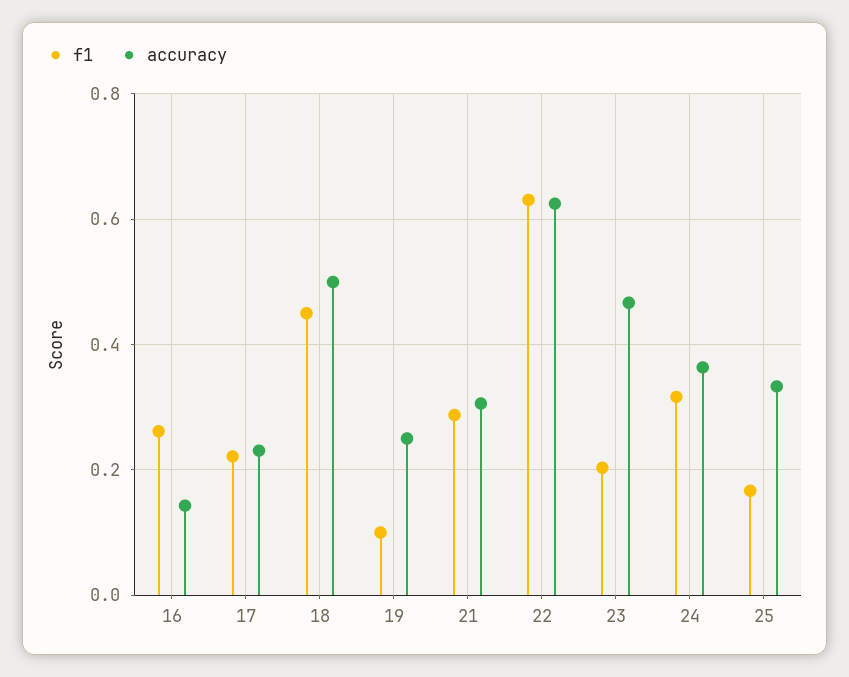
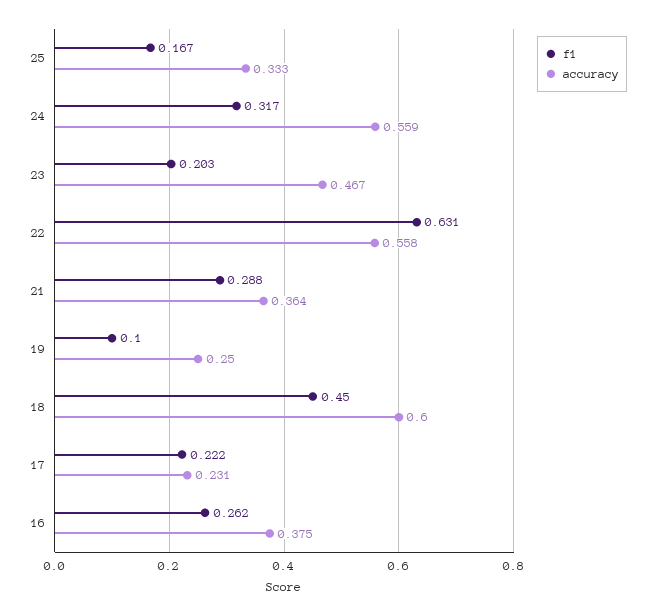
  {
    "f1": {
      "16": 0.262,
      "17": 0.222,
      "18": 0.45,
      "19": 0.1,
      "21": 0.288,
      "22": 0.631,
      "23": 0.203,
      "24": 0.317,
      "25": 0.167
    },
    "accuracy": {
-     "16": 0.14,
+     "16": 0.375,
      "17": 0.231,
-     "18": 0.5,
+     "18": 0.6,
      "19": 0.25,
-     "21": 0.3,
+     "21": 0.364,
-     "22": 0.62,
+     "22": 0.558,
      "23": 0.467,
-     "24": 0.36,
+     "24": 0.559,
      "25": 0.333
    }
  }

